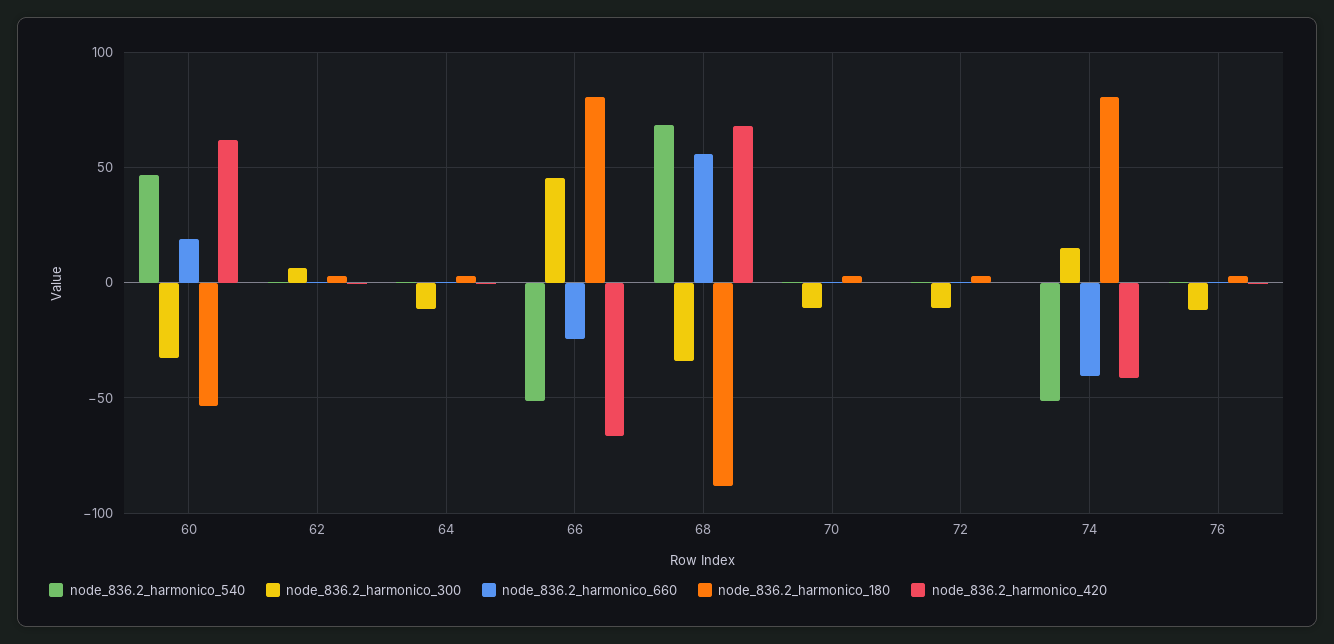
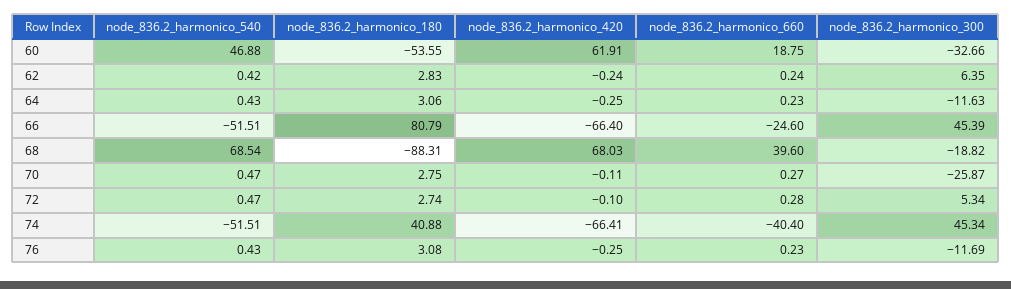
  {
    "node_836.2_harmonico_540": {
      "60": 46.88,
      "62": 0.42,
      "64": 0.43,
      "66": -51.51,
      "68": 68.54,
      "70": 0.47,
      "72": 0.47,
      "74": -51.51,
      "76": 0.43
    },
    "node_836.2_harmonico_300": {
      "60": -32.66,
      "62": 6.35,
      "64": -11.63,
      "66": 45.39,
-     "68": -35,
+     "68": -18.82,
-     "70": -10,
+     "70": -25.87,
-     "72": -10,
+     "72": 5.34,
-     "74": 15,
+     "74": 45.34,
      "76": -11.69
    },
    "node_836.2_harmonico_660": {
      "60": 18.75,
      "62": 0.24,
      "64": 0.23,
      "66": -24.6,
-     "68": 55,
+     "68": 39.6,
      "70": 0.27,
      "72": 0.28,
      "74": -40.4,
      "76": 0.23
    },
    "node_836.2_harmonico_180": {
      "60": -53.55,
      "62": 2.83,
      "64": 3.06,
      "66": 80.79,
      "68": -88.31,
      "70": 2.75,
      "72": 2.74,
-     "74": 80,
+     "74": 40.88,
      "76": 3.08
    },
    "node_836.2_harmonico_420": {
      "60": 61.91,
      "62": -0.24,
      "64": -0.25,
      "66": -66.4,
      "68": 68.03,
      "70": -0.11,
      "72": -0.1,
-     "74": -40,
+     "74": -66.41,
      "76": -0.25
    }
  }

